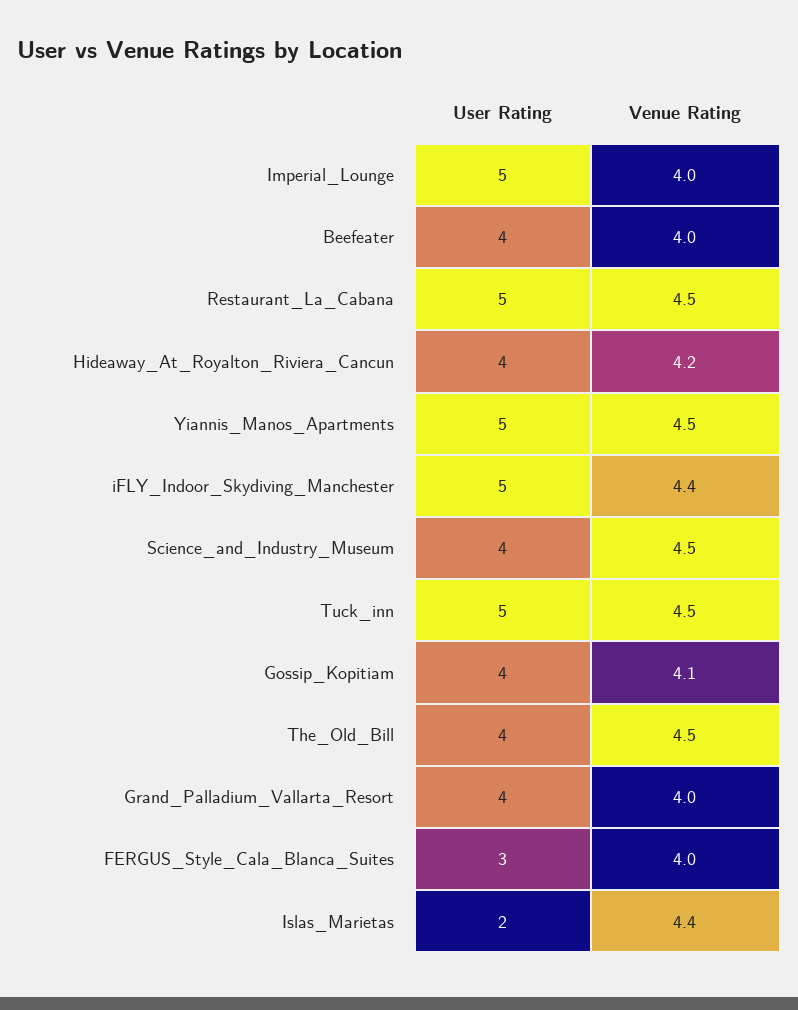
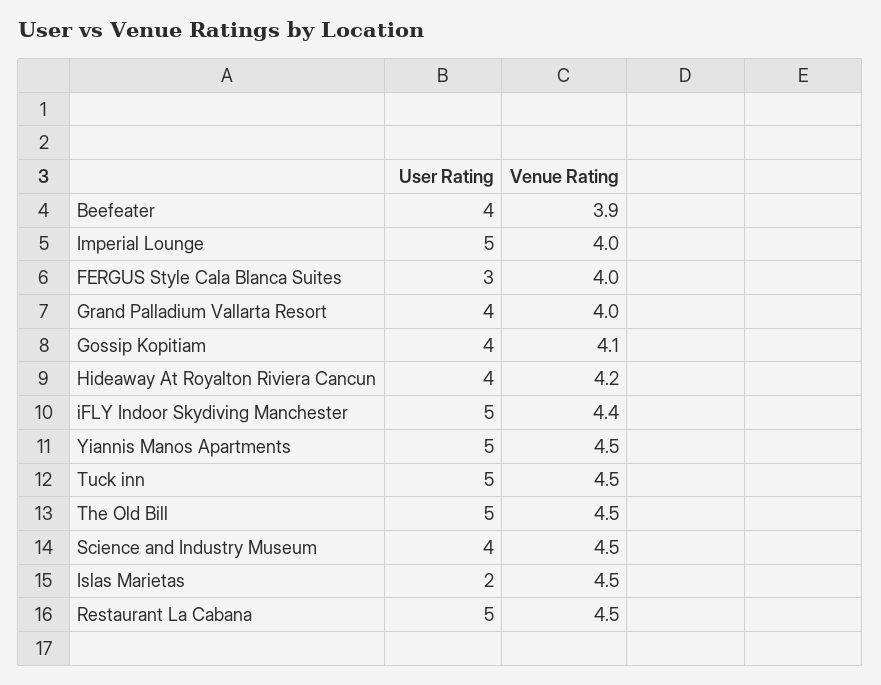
  {
    "User Rating": {
      "Imperial_Lounge": 5,
      "Beefeater": 4,
      "Restaurant_La_Cabana": 5,
      "Hideaway_At_Royalton_Riviera_Cancun": 4,
      "Yiannis_Manos_Apartments": 5,
      "iFLY_Indoor_Skydiving_Manchester": 5,
      "Science_and_Industry_Museum": 4,
      "Tuck_inn": 5,
      "Gossip_Kopitiam": 4,
-     "The_Old_Bill": 4,
+     "The_Old_Bill": 5,
      "Grand_Palladium_Vallarta_Resort": 4,
      "FERGUS_Style_Cala_Blanca_Suites": 3,
      "Islas_Marietas": 2
    },
    "Venue Rating": {
      "Imperial_Lounge": 4,
-     "Beefeater": 4,
+     "Beefeater": 3.9,
      "Restaurant_La_Cabana": 4.5,
      "Hideaway_At_Royalton_Riviera_Cancun": 4.2,
      "Yiannis_Manos_Apartments": 4.5,
      "iFLY_Indoor_Skydiving_Manchester": 4.4,
      "Science_and_Industry_Museum": 4.5,
      "Tuck_inn": 4.5,
      "Gossip_Kopitiam": 4.1,
      "The_Old_Bill": 4.5,
      "Grand_Palladium_Vallarta_Resort": 4,
      "FERGUS_Style_Cala_Blanca_Suites": 4,
-     "Islas_Marietas": 4.4
+     "Islas_Marietas": 4.5
    }
  }

